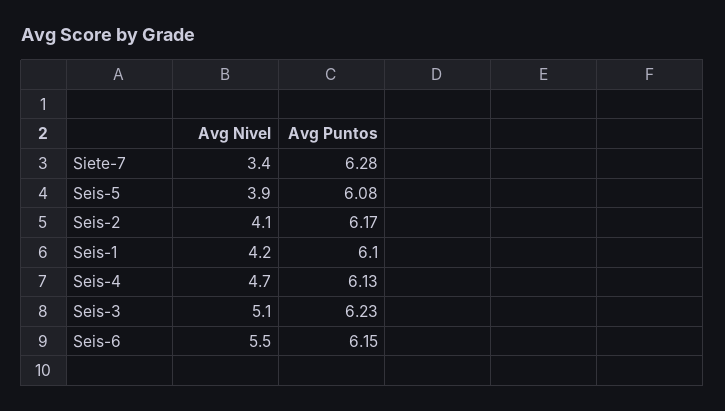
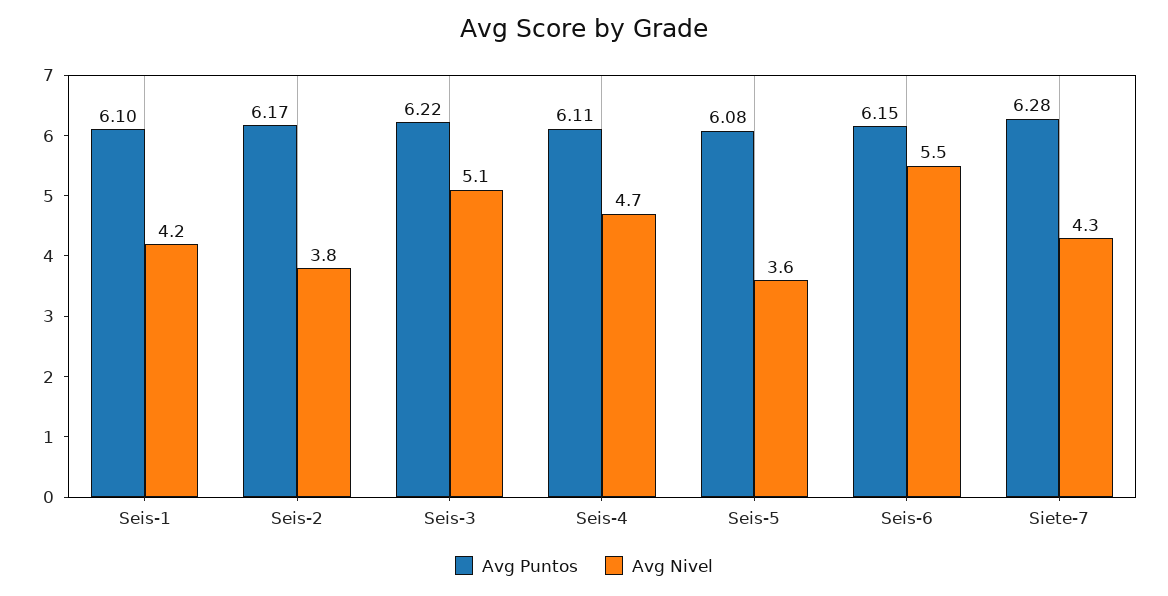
  {
    "Avg Nivel": {
-     "Siete-7": 3.4,
+     "Siete-7": 4.3,
-     "Seis-5": 3.9,
+     "Seis-5": 3.6,
-     "Seis-2": 4.1,
+     "Seis-2": 3.8,
      "Seis-1": 4.2,
      "Seis-4": 4.7,
      "Seis-3": 5.1,
      "Seis-6": 5.5
    },
    "Avg Puntos": {
      "Siete-7": 6.28,
      "Seis-5": 6.08,
      "Seis-2": 6.17,
      "Seis-1": 6.1,
-     "Seis-4": 6.13,
+     "Seis-4": 6.11,
-     "Seis-3": 6.23,
+     "Seis-3": 6.22,
      "Seis-6": 6.15
    }
  }

